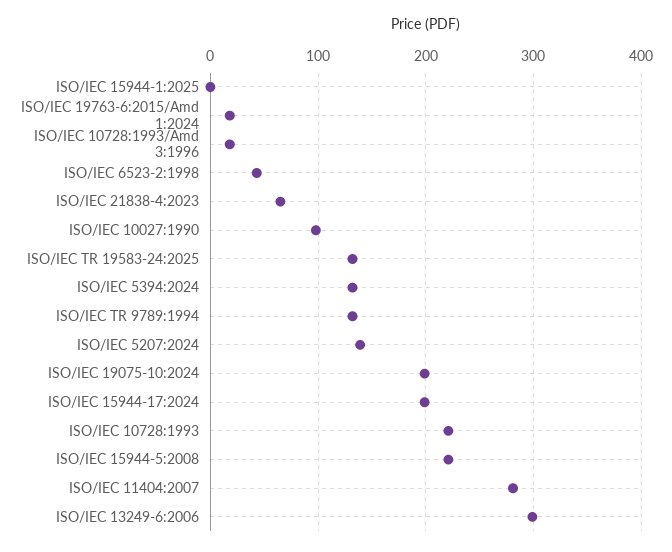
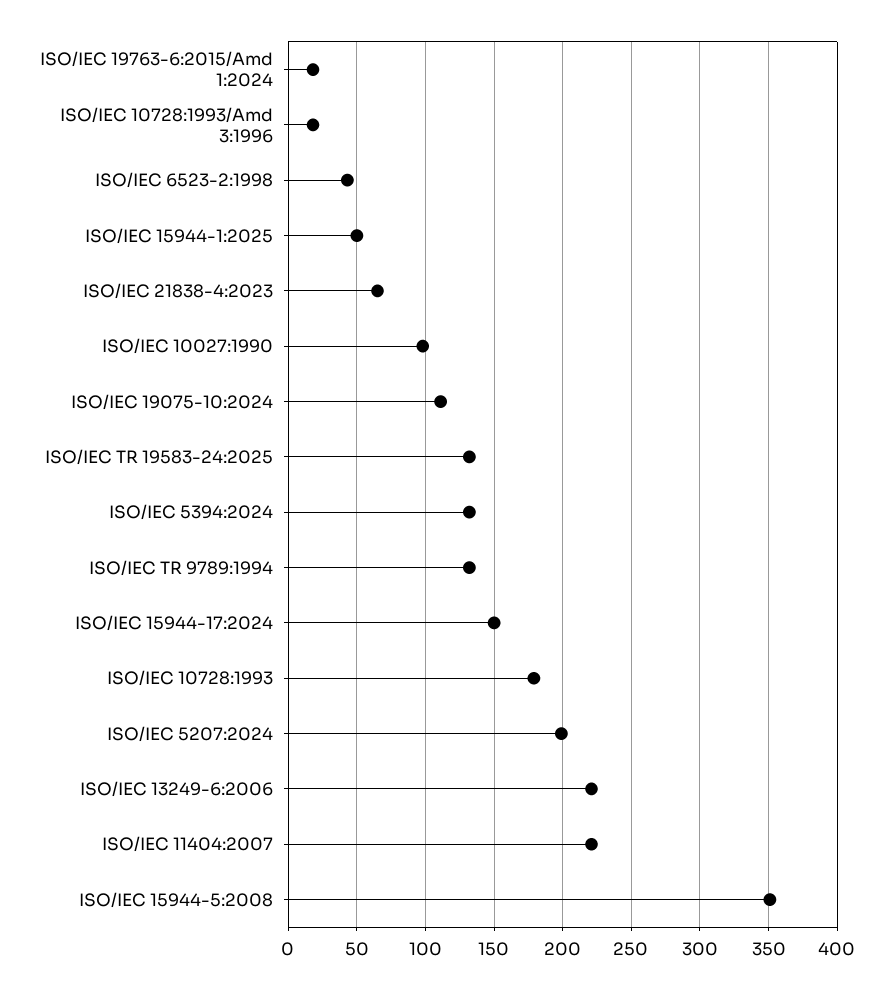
  {
-   "ISO/IEC 15944-1:2025": 0,
+   "ISO/IEC 15944-1:2025": 50,
    "ISO/IEC 19763-6:2015/Amd 1:2024": 20,
    "ISO/IEC 10728:1993/Amd 3:1996": 20,
    "ISO/IEC 6523-2:1998": 45,
    "ISO/IEC 21838-4:2023": 65,
    "ISO/IEC 10027:1990": 100,
    "ISO/IEC TR 19583-24:2025": 130,
    "ISO/IEC 5394:2024": 130,
    "ISO/IEC TR 9789:1994": 130,
-   "ISO/IEC 5207:2024": 140,
+   "ISO/IEC 5207:2024": 200,
-   "ISO/IEC 19075-10:2024": 200,
+   "ISO/IEC 19075-10:2024": 110,
-   "ISO/IEC 15944-17:2024": 200,
+   "ISO/IEC 15944-17:2024": 150,
-   "ISO/IEC 10728:1993": 220,
+   "ISO/IEC 10728:1993": 180,
-   "ISO/IEC 15944-5:2008": 220,
+   "ISO/IEC 15944-5:2008": 350,
-   "ISO/IEC 11404:2007": 280,
+   "ISO/IEC 11404:2007": 220,
-   "ISO/IEC 13249-6:2006": 300
+   "ISO/IEC 13249-6:2006": 220
  }

